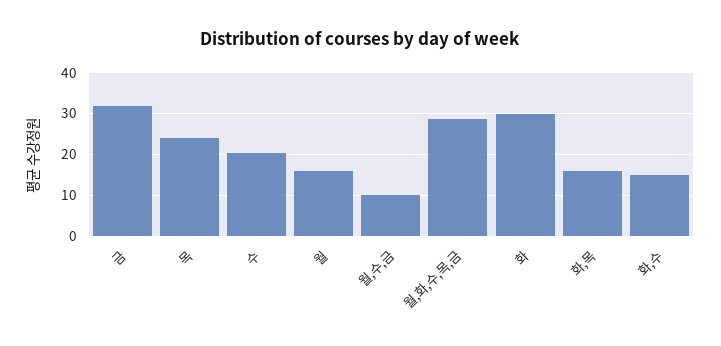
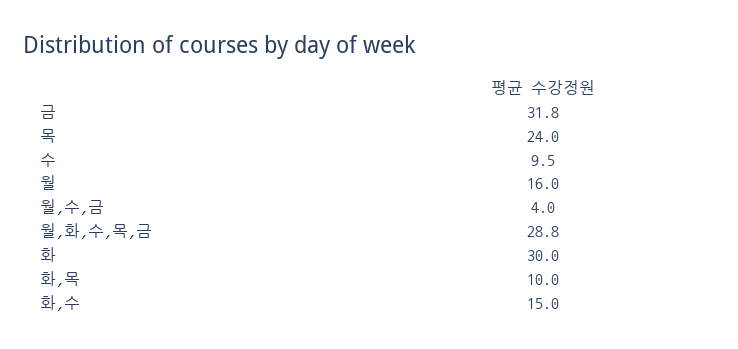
  {
    "금": 31.8,
    "목": 24,
-   "수": 20,
+   "수": 9.5,
    "월": 16,
-   "월,수,금": 10,
+   "월,수,금": 4,
    "월,화,수,목,금": 28.8,
    "화": 30,
-   "화,목": 16,
+   "화,목": 10,
    "화,수": 15
  }

